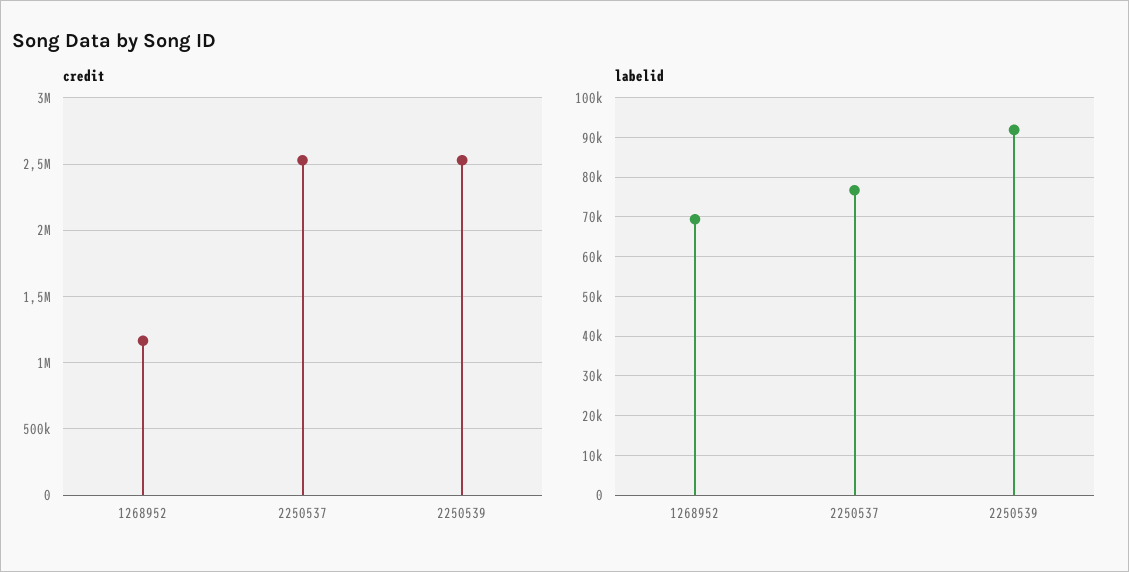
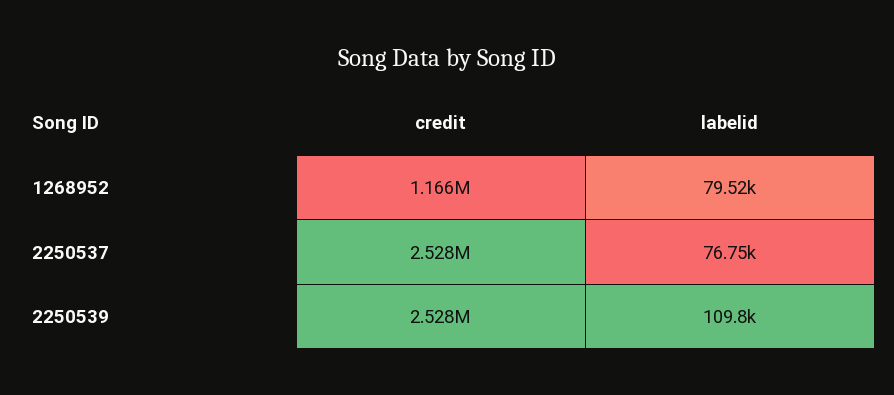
  {
    "credit": {
      "1268952": 1166000,
      "2250537": 2528000,
      "2250539": 2528000
    },
    "labelid": {
-     "1268952": 70000,
+     "1268952": 79520,
      "2250537": 76750,
-     "2250539": 92000
+     "2250539": 109800
    }
  }

